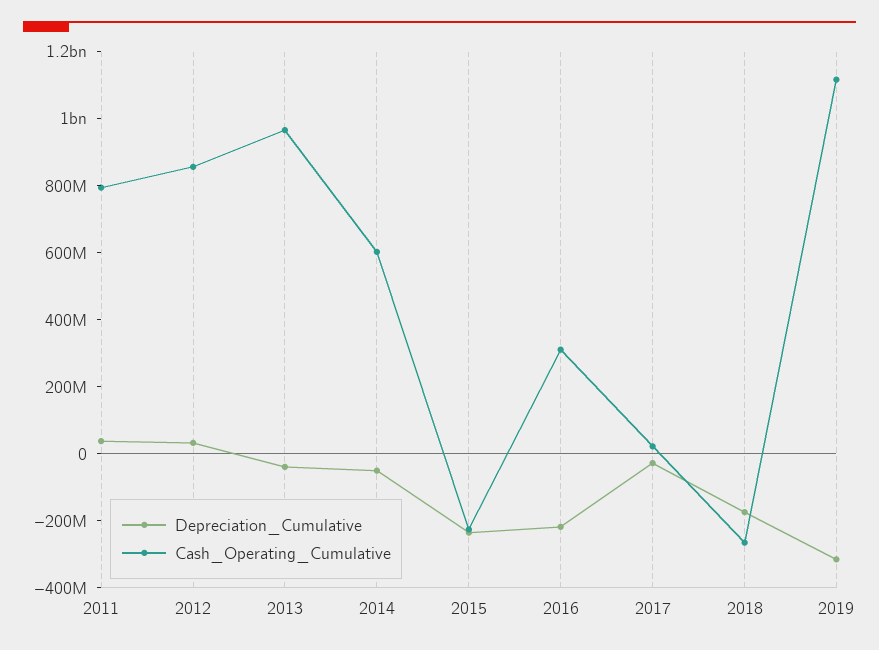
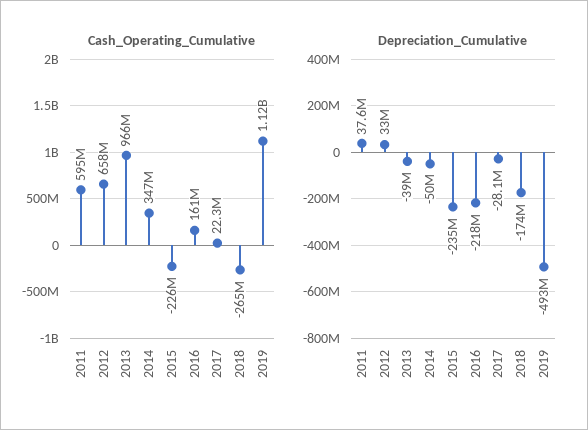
  {
    "Depreciation_Cumulative": {
      "2011": 37600000,
      "2012": 33000000,
      "2013": -39000000,
      "2014": -50000000,
      "2015": -235000000,
      "2016": -218000000,
      "2017": -28100000,
      "2018": -174000000,
-     "2019": -300000000
+     "2019": -493000000
    },
    "Cash_Operating_Cumulative": {
-     "2011": 800000000,
+     "2011": 595000000,
-     "2012": 850000000,
+     "2012": 658000000,
      "2013": 966000000,
-     "2014": 600000000,
+     "2014": 347000000,
      "2015": -226000000,
-     "2016": 300000000,
+     "2016": 161000000,
      "2017": 22300000,
      "2018": -265000000,
      "2019": 1120000000
    }
  }

